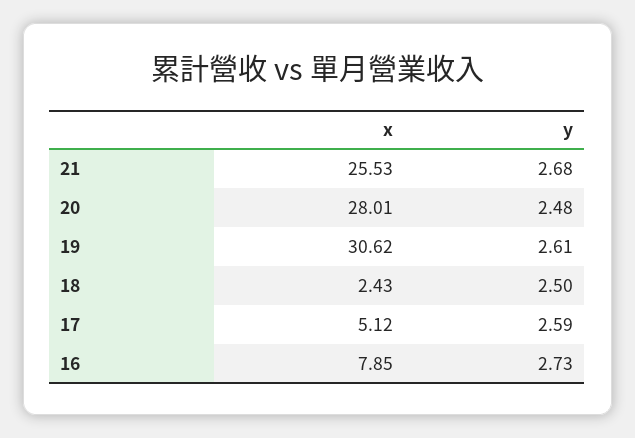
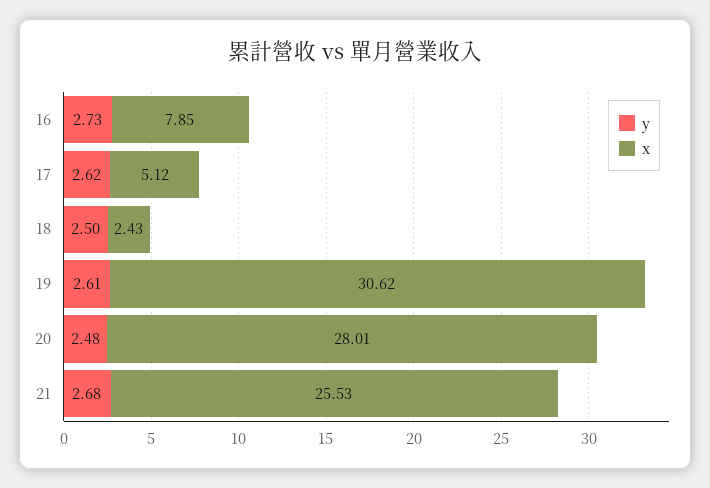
  {
    "x": {
      "21": 25.53,
      "20": 28.01,
      "19": 30.62,
      "18": 2.43,
      "17": 5.12,
      "16": 7.85
    },
    "y": {
      "21": 2.68,
      "20": 2.48,
      "19": 2.61,
      "18": 2.5,
-     "17": 2.59,
+     "17": 2.62,
      "16": 2.73
    }
  }

